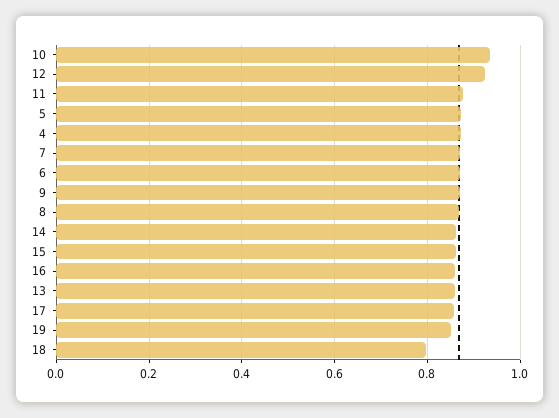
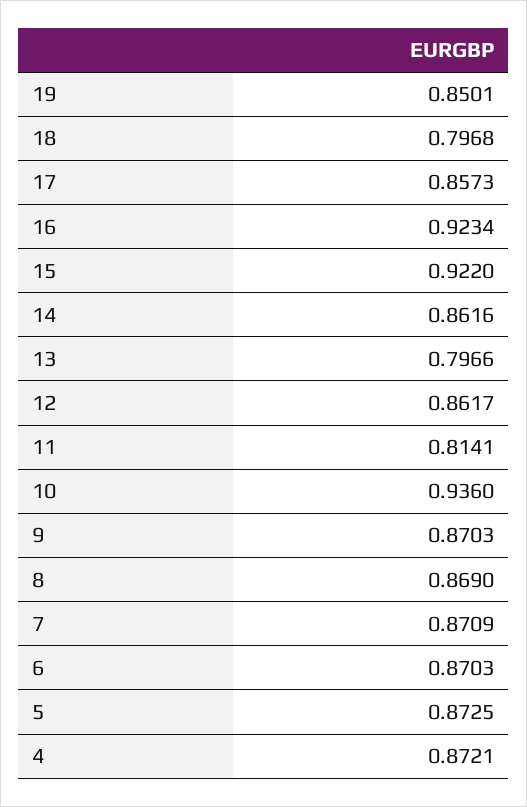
  {
    "10": 0.936,
-   "12": 0.92,
+   "12": 0.8617,
-   "11": 0.88,
+   "11": 0.8141,
    "5": 0.8725,
    "4": 0.8721,
    "7": 0.8709,
    "6": 0.8703,
    "9": 0.8703,
    "8": 0.869,
    "14": 0.8616,
-   "15": 0.86,
+   "15": 0.922,
-   "16": 0.86,
+   "16": 0.9234,
-   "13": 0.86,
+   "13": 0.7966,
    "17": 0.8573,
    "19": 0.8501,
    "18": 0.7968
  }

